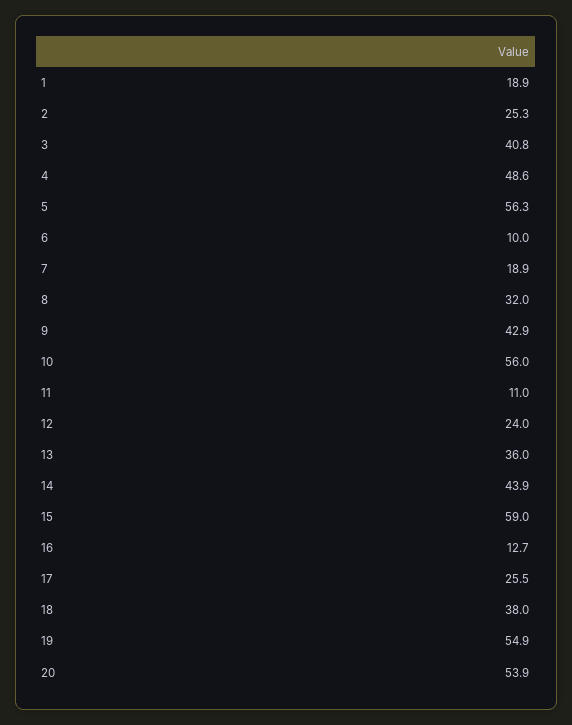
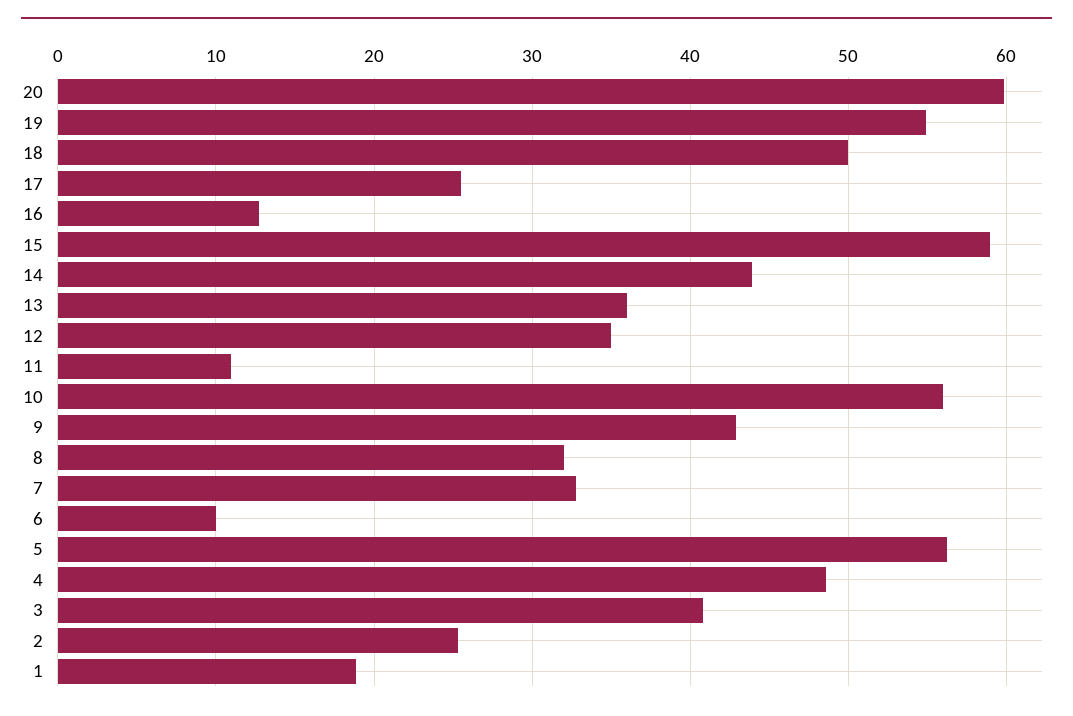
  {
    "1": 18.9,
    "2": 25.3,
    "3": 40.8,
    "4": 48.6,
    "5": 56.3,
    "6": 10,
-   "7": 18.9,
+   "7": 33,
    "8": 32,
    "9": 42.9,
    "10": 56,
    "11": 11,
-   "12": 24,
+   "12": 35,
    "13": 36,
    "14": 43.9,
    "15": 59,
    "16": 12.7,
    "17": 25.5,
-   "18": 38,
+   "18": 50,
    "19": 54.9,
-   "20": 53.9
+   "20": 60
  }

